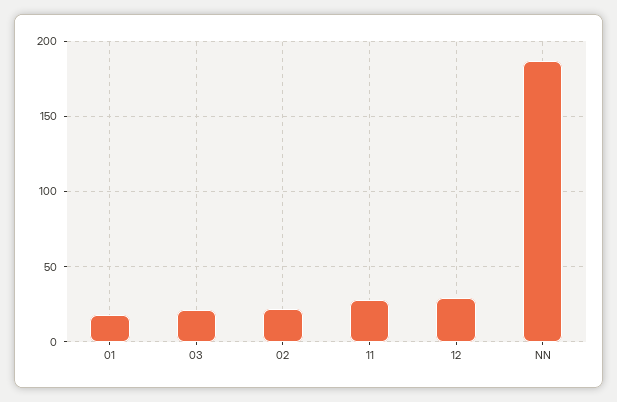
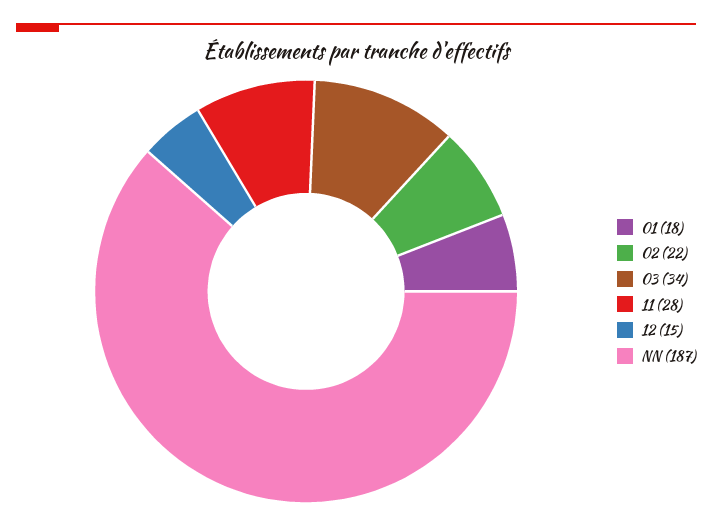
  {
    "01": 18,
-   "03": 20,
+   "03": 34,
    "02": 22,
    "11": 28,
-   "12": 30,
+   "12": 15,
    "NN": 187
  }

